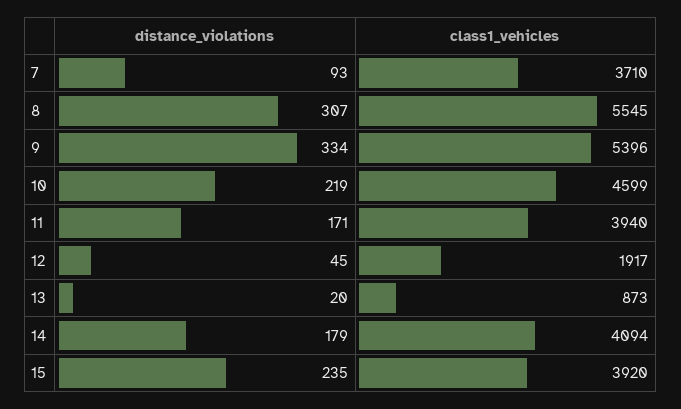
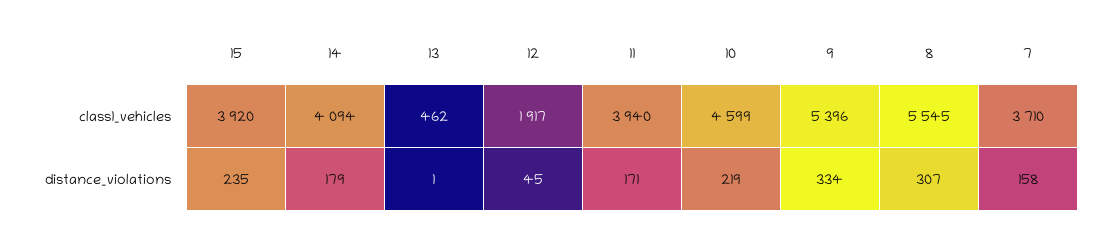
  {
    "distance_violations": {
-     "7": 93,
+     "7": 158,
      "8": 307,
      "9": 334,
      "10": 219,
      "11": 171,
      "12": 45,
-     "13": 20,
+     "13": 1,
      "14": 179,
      "15": 235
    },
    "class1_vehicles": {
      "7": 3710,
      "8": 5545,
      "9": 5396,
      "10": 4599,
      "11": 3940,
      "12": 1917,
-     "13": 873,
+     "13": 462,
      "14": 4094,
      "15": 3920
    }
  }

